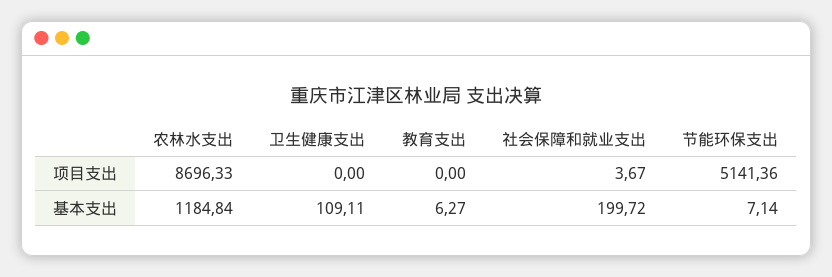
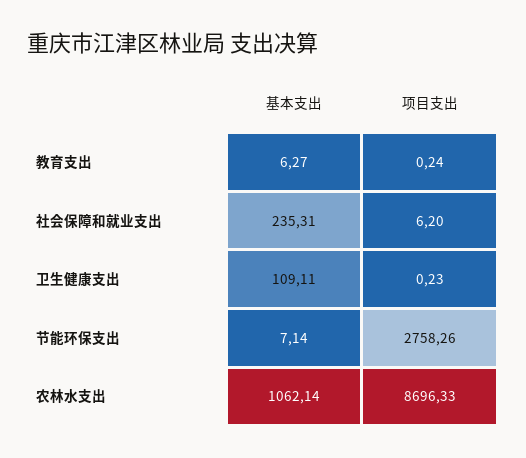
  {
    "农林水支出": {
      "项目支出": 8696.33,
-     "基本支出": 1184.84
+     "基本支出": 1062.14
    },
    "卫生健康支出": {
-     "项目支出": 0,
+     "项目支出": 0.23,
      "基本支出": 109.11
    },
    "教育支出": {
-     "项目支出": 0,
+     "项目支出": 0.24,
      "基本支出": 6.27
    },
    "社会保障和就业支出": {
-     "项目支出": 3.67,
+     "项目支出": 6.2,
-     "基本支出": 199.72
+     "基本支出": 235.31
    },
    "节能环保支出": {
-     "项目支出": 5141.36,
+     "项目支出": 2758.26,
      "基本支出": 7.14
    }
  }

